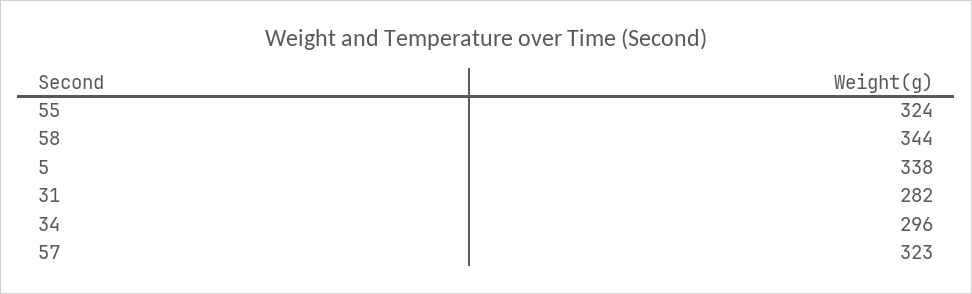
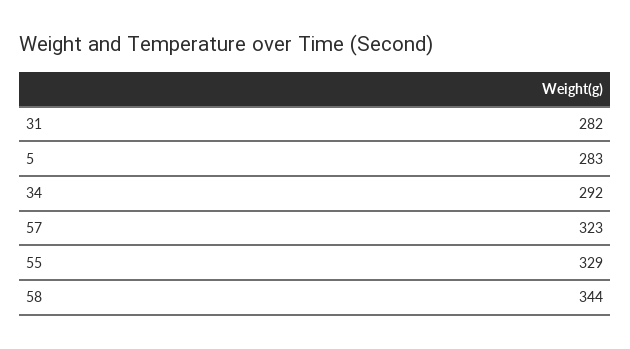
  {
-   "55": 324,
+   "55": 329,
    "58": 344,
-   "5": 338,
+   "5": 283,
    "31": 282,
-   "34": 296,
+   "34": 292,
    "57": 323
  }

